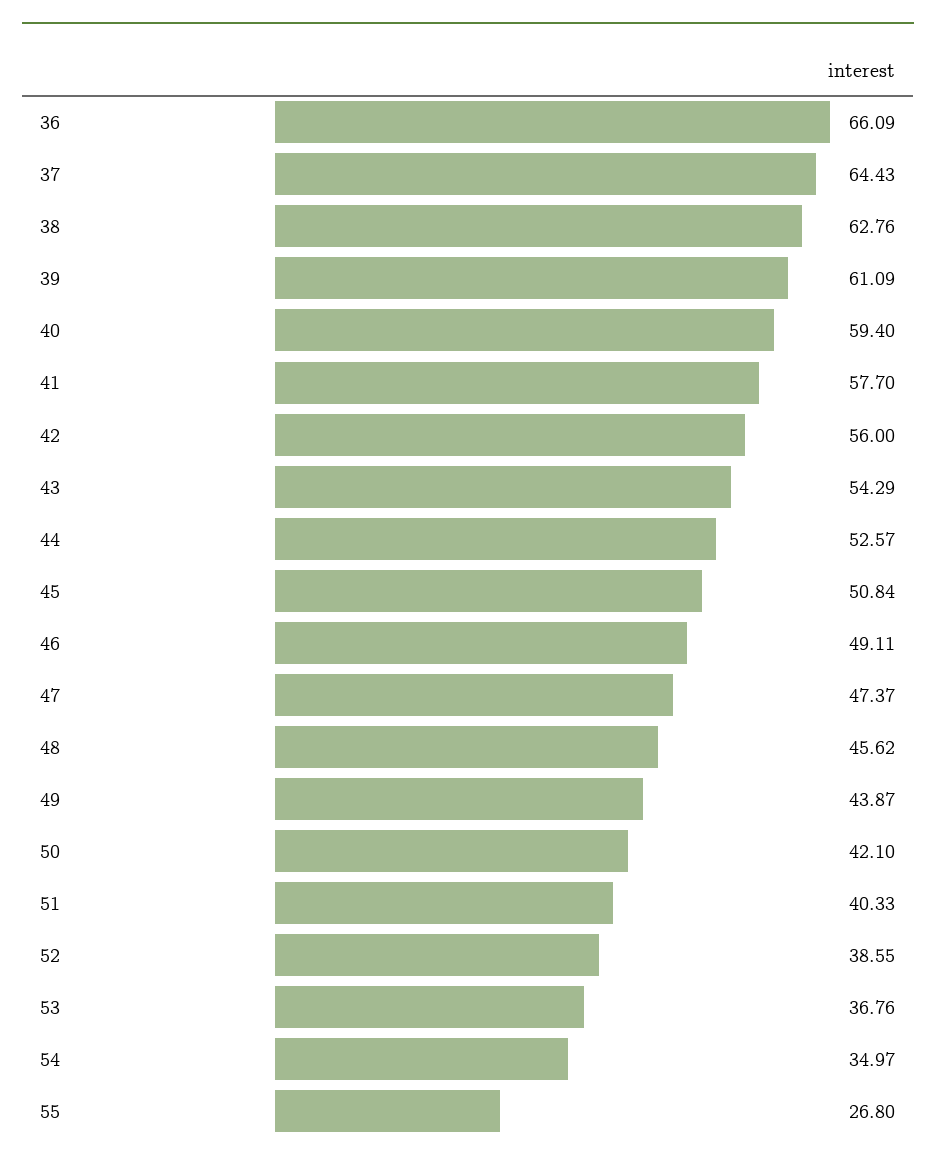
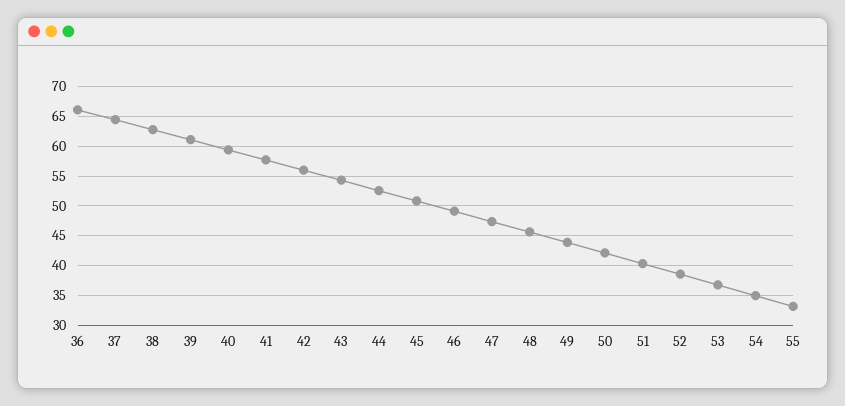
  {
    "36": 66.09,
    "37": 64.43,
    "38": 62.76,
    "39": 61.09,
    "40": 59.4,
    "41": 57.7,
    "42": 56,
    "43": 54.29,
    "44": 52.57,
    "45": 50.84,
    "46": 49.11,
    "47": 47.37,
    "48": 45.62,
    "49": 43.87,
    "50": 42.1,
    "51": 40.33,
    "52": 38.55,
    "53": 36.76,
    "54": 34.97,
-   "55": 26.8
+   "55": 32.5
  }

